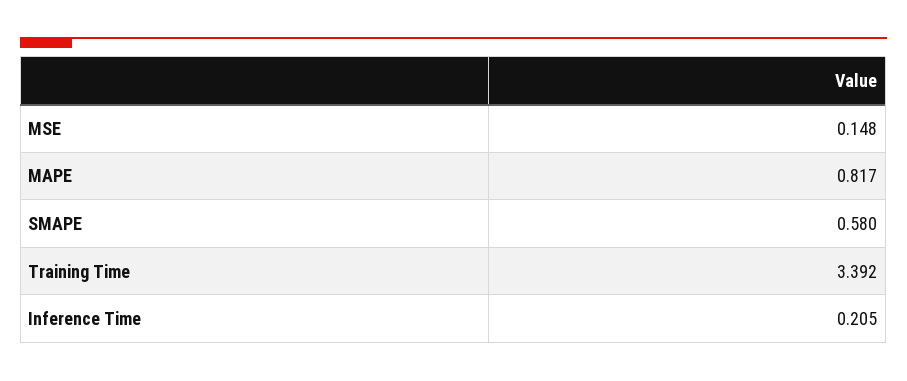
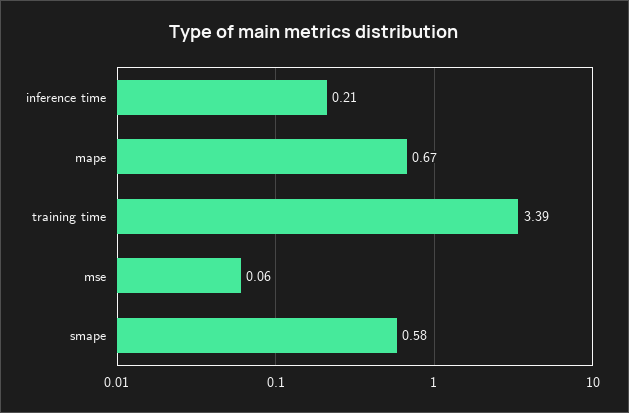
  {
-   "MSE": 0.148,
+   "MSE": 0.06,
-   "MAPE": 0.817,
+   "MAPE": 0.67,
    "SMAPE": 0.58,
    "Training Time": 3.392,
    "Inference Time": 0.205
  }

